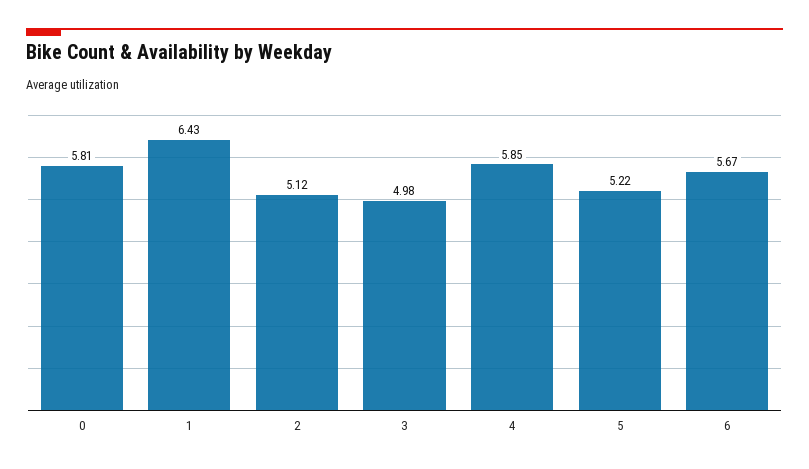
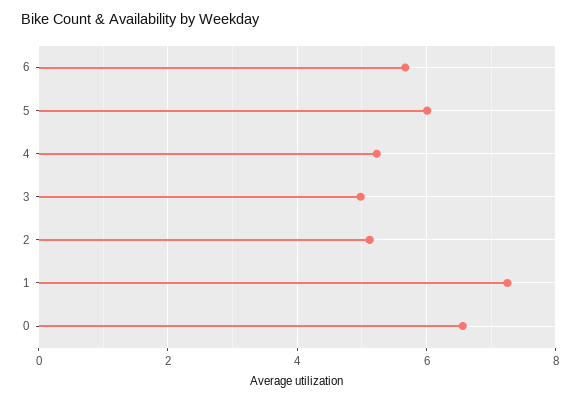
  {
-   "0": 5.81,
+   "0": 6.6,
-   "1": 6.43,
+   "1": 7.2,
    "2": 5.12,
    "3": 4.98,
-   "4": 5.85,
+   "4": 5.2,
-   "5": 5.22,
+   "5": 6,
    "6": 5.67
  }

